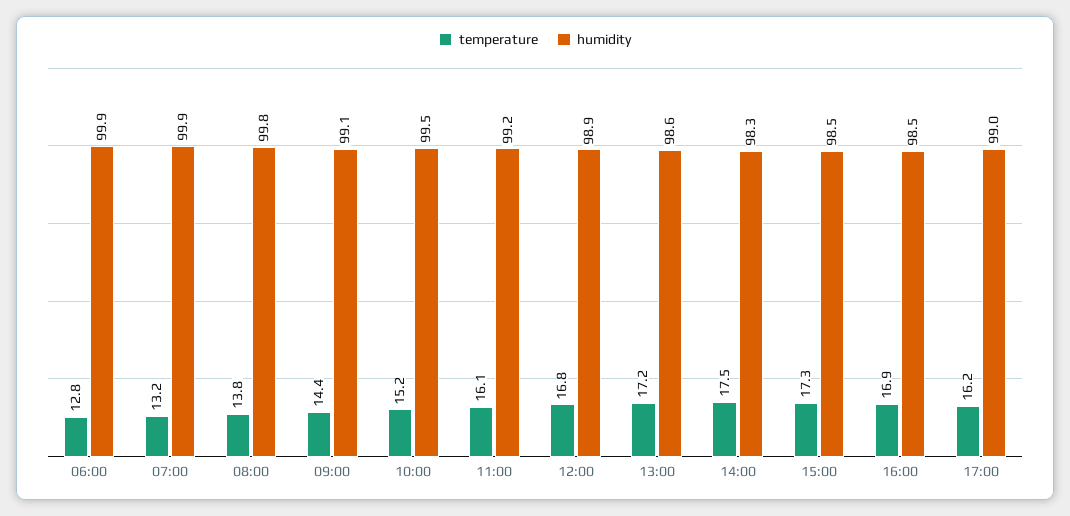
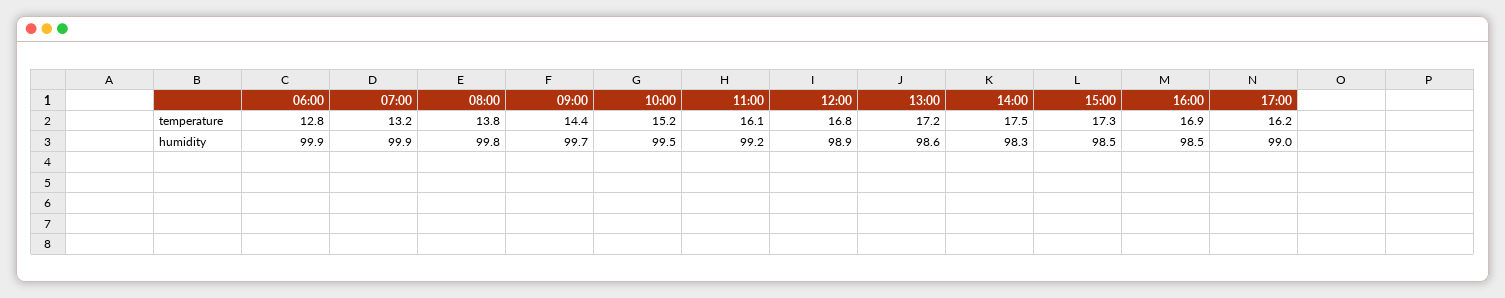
  {
    "temperature": {
      "06:00": 12.8,
      "07:00": 13.2,
      "08:00": 13.8,
      "09:00": 14.4,
      "10:00": 15.2,
      "11:00": 16.1,
      "12:00": 16.8,
      "13:00": 17.2,
      "14:00": 17.5,
      "15:00": 17.3,
      "16:00": 16.9,
      "17:00": 16.2
    },
    "humidity": {
      "06:00": 99.9,
      "07:00": 99.9,
      "08:00": 99.8,
-     "09:00": 99.1,
+     "09:00": 99.7,
      "10:00": 99.5,
      "11:00": 99.2,
      "12:00": 98.9,
      "13:00": 98.6,
      "14:00": 98.3,
      "15:00": 98.5,
      "16:00": 98.5,
      "17:00": 99
    }
  }

